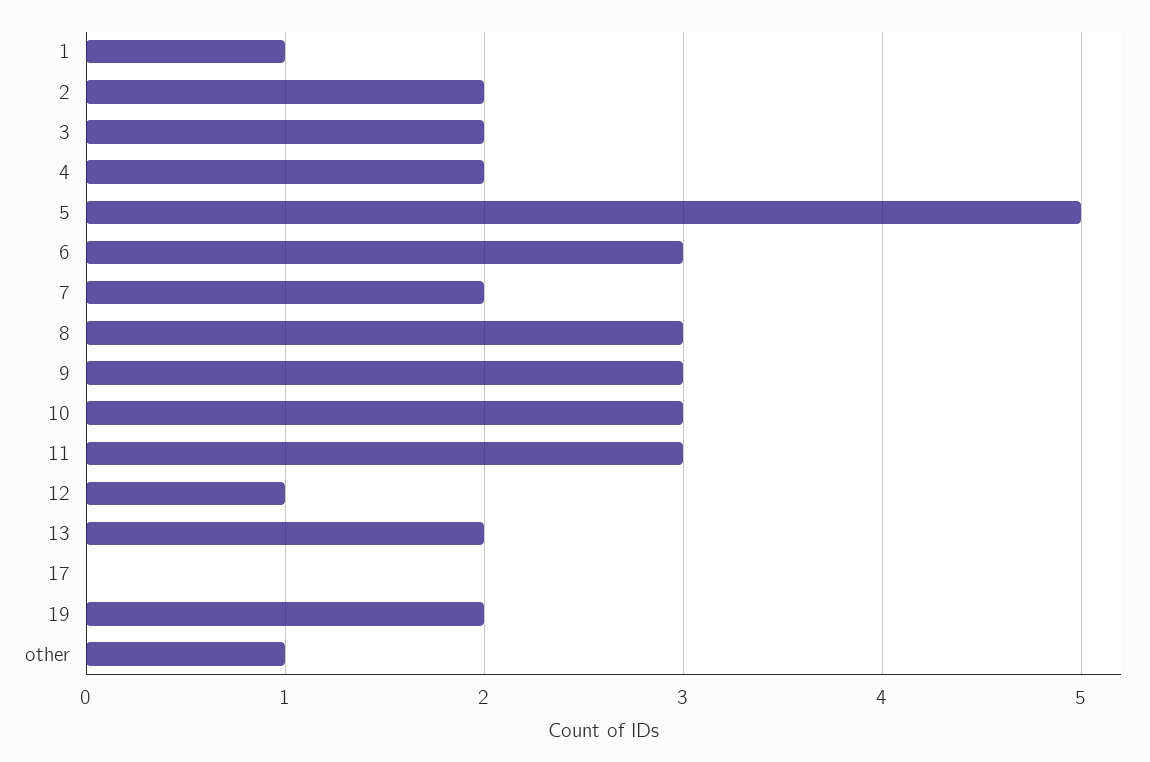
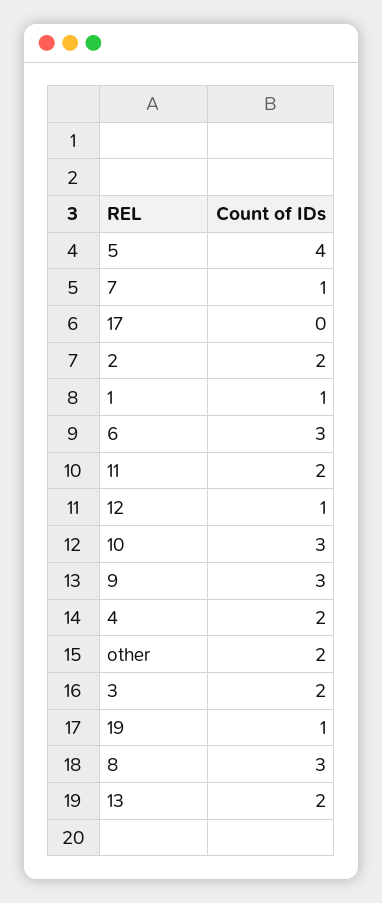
  {
    "1": 1,
    "2": 2,
    "3": 2,
    "4": 2,
-   "5": 5,
+   "5": 4,
    "6": 3,
-   "7": 2,
+   "7": 1,
    "8": 3,
    "9": 3,
    "10": 3,
-   "11": 3,
+   "11": 2,
    "12": 1,
    "13": 2,
    "17": 0,
-   "19": 2,
+   "19": 1,
-   "other": 1
+   "other": 2
  }

